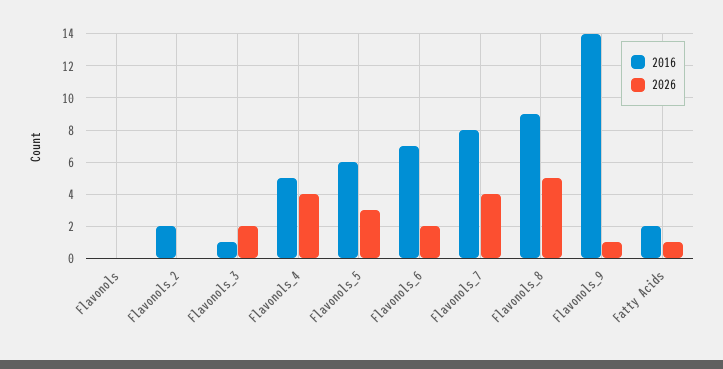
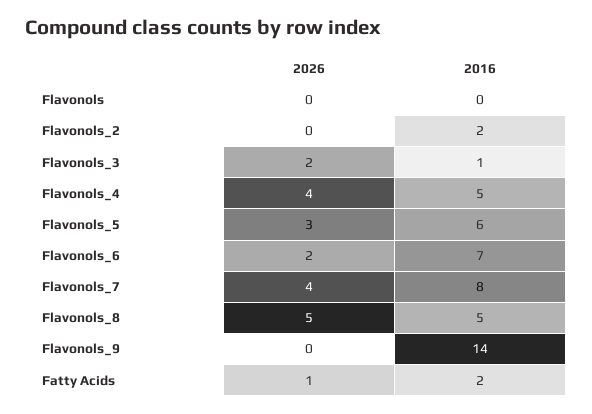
  {
    "2016": {
      "Flavonols": 0,
      "Flavonols_2": 2,
      "Flavonols_3": 1,
      "Flavonols_4": 5,
      "Flavonols_5": 6,
      "Flavonols_6": 7,
      "Flavonols_7": 8,
-     "Flavonols_8": 9,
+     "Flavonols_8": 5,
      "Flavonols_9": 14,
      "Fatty Acids": 2
    },
    "2026": {
      "Flavonols": 0,
      "Flavonols_2": 0,
      "Flavonols_3": 2,
      "Flavonols_4": 4,
      "Flavonols_5": 3,
      "Flavonols_6": 2,
      "Flavonols_7": 4,
      "Flavonols_8": 5,
-     "Flavonols_9": 1,
+     "Flavonols_9": 0,
      "Fatty Acids": 1
    }
  }

